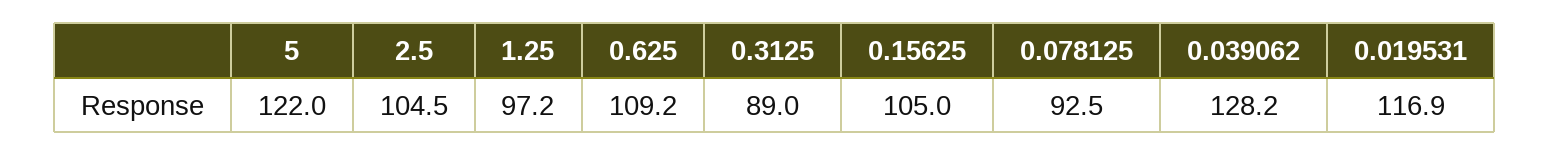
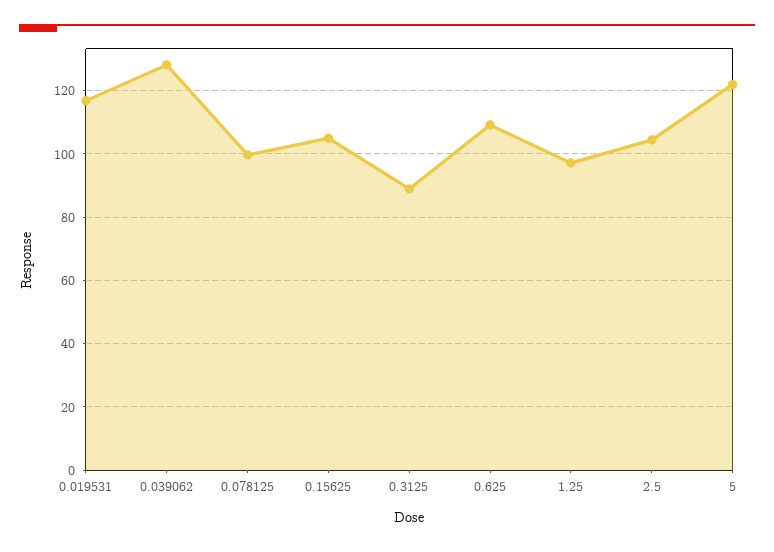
  {
    "5": 122,
    "2.5": 104.5,
    "1.25": 97.2,
    "0.625": 109.2,
    "0.3125": 89,
    "0.15625": 105,
-   "0.078125": 92.5,
+   "0.078125": 100,
    "0.039062": 128.2,
    "0.019531": 116.9
  }

